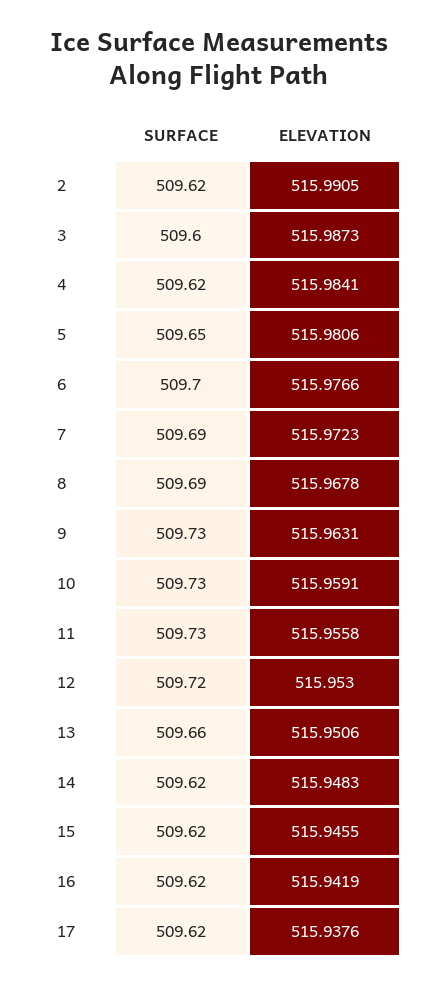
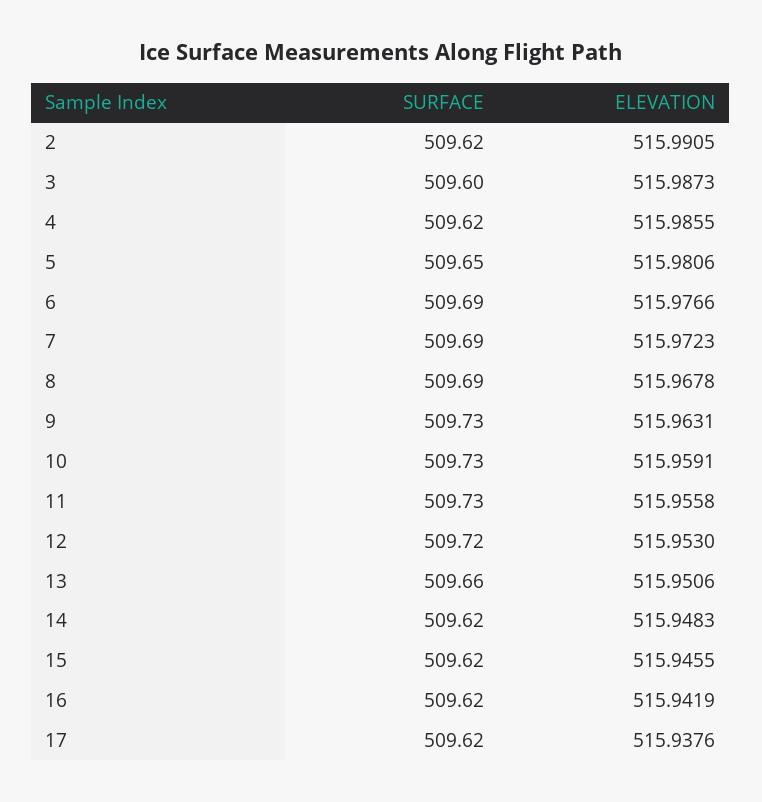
  {
    "SURFACE": {
      "2": 509.62,
      "3": 509.6,
      "4": 509.62,
      "5": 509.65,
-     "6": 509.7,
+     "6": 509.69,
      "7": 509.69,
      "8": 509.69,
      "9": 509.73,
      "10": 509.73,
      "11": 509.73,
      "12": 509.72,
      "13": 509.66,
      "14": 509.62,
      "15": 509.62,
      "16": 509.62,
      "17": 509.62
    },
    "ELEVATION": {
      "2": 515.9905,
      "3": 515.9873,
-     "4": 515.9841,
+     "4": 515.9855,
      "5": 515.9806,
      "6": 515.9766,
      "7": 515.9723,
      "8": 515.9678,
      "9": 515.9631,
      "10": 515.9591,
      "11": 515.9558,
      "12": 515.953,
      "13": 515.9506,
      "14": 515.9483,
      "15": 515.9455,
      "16": 515.9419,
      "17": 515.9376
    }
  }

